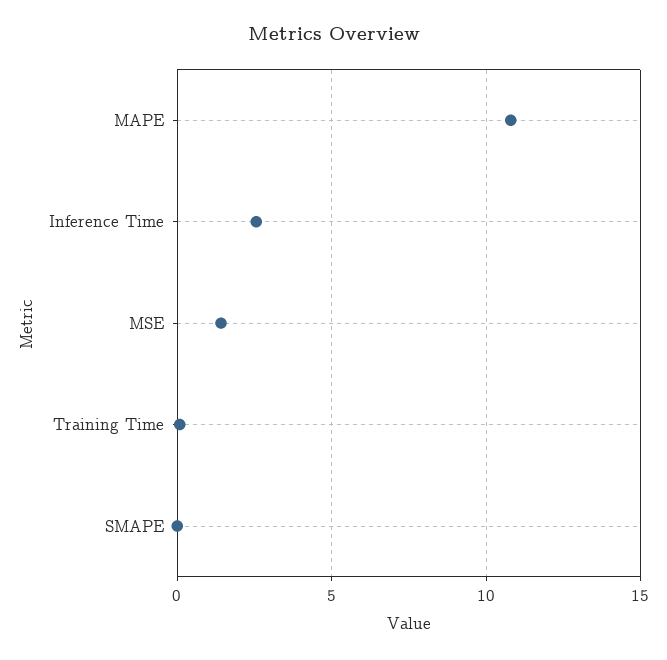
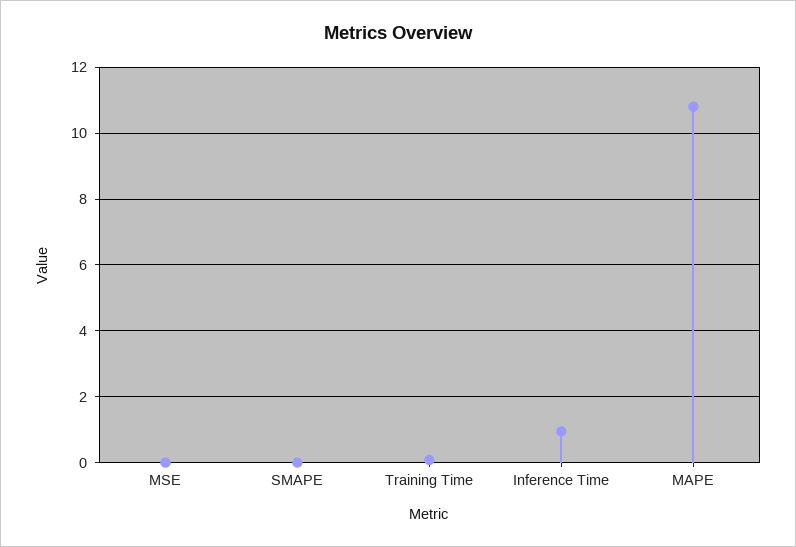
  {
    "MAPE": 10.8,
-   "Inference Time": 2.5,
+   "Inference Time": 1,
-   "MSE": 1.5,
+   "MSE": 0,
    "Training Time": 0,
    "SMAPE": 0
  }

